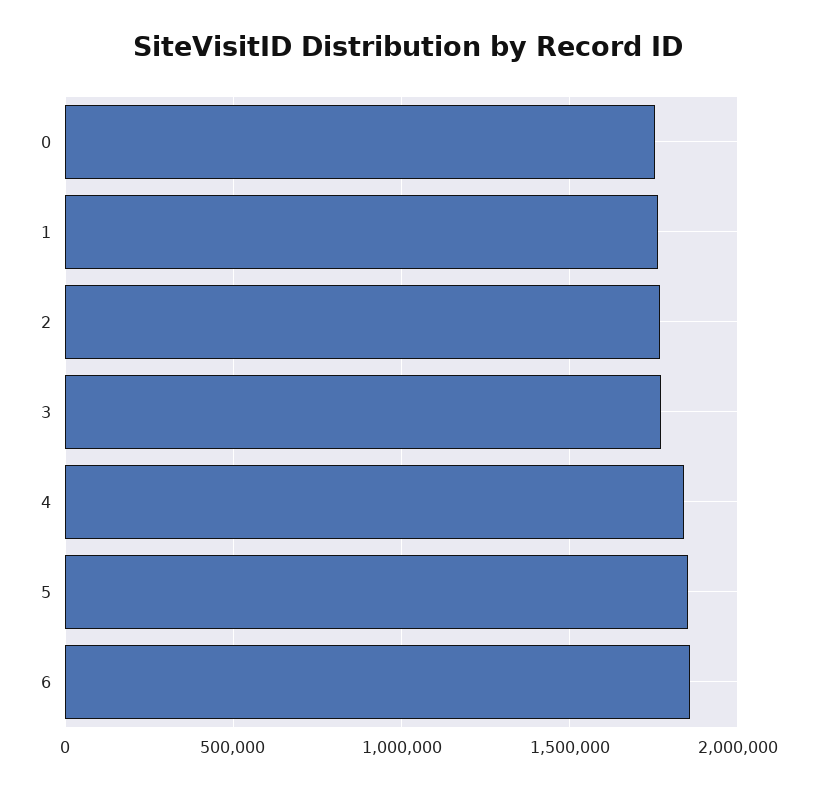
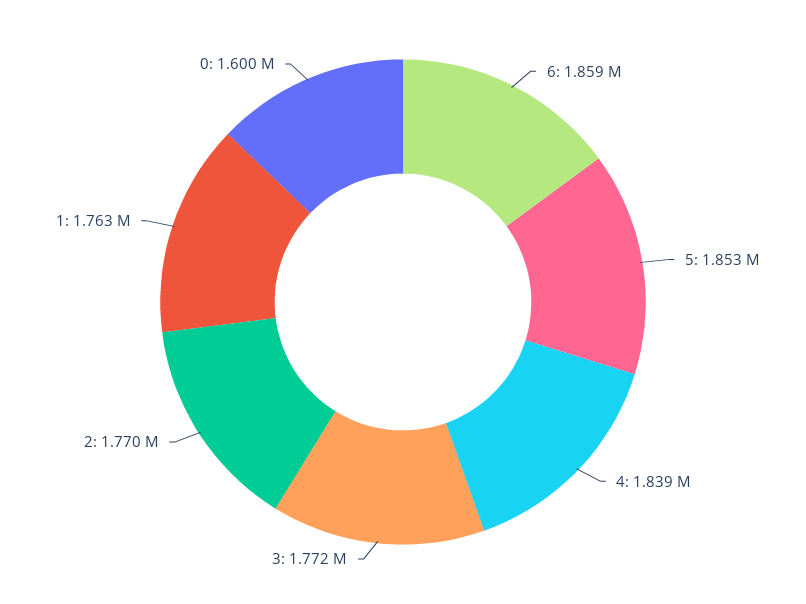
  {
-   "0": 1750000,
+   "0": 1600000,
    "1": 1763000,
    "2": 1770000,
    "3": 1772000,
    "4": 1839000,
    "5": 1853000,
    "6": 1859000
  }

